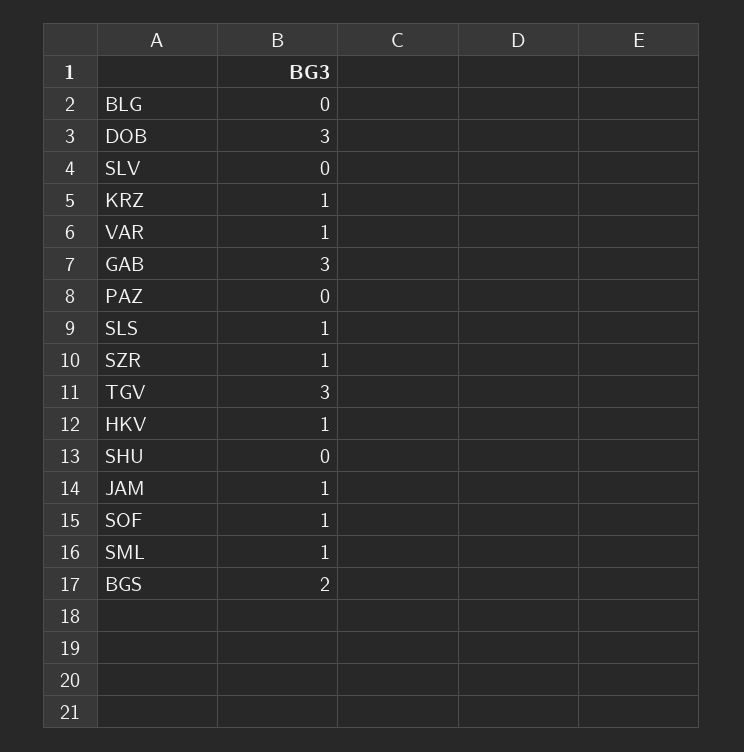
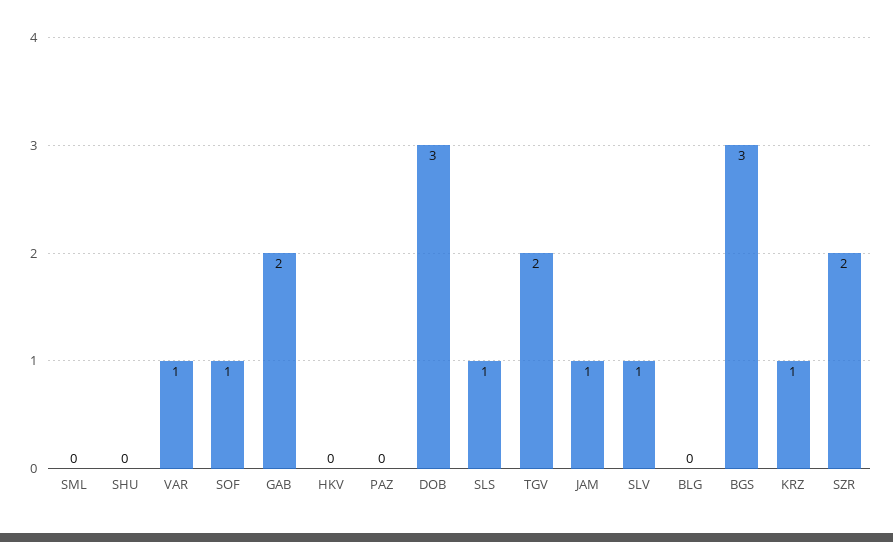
  {
    "BLG": 0,
    "DOB": 3,
-   "SLV": 0,
+   "SLV": 1,
    "KRZ": 1,
    "VAR": 1,
-   "GAB": 3,
+   "GAB": 2,
    "PAZ": 0,
    "SLS": 1,
-   "SZR": 1,
+   "SZR": 2,
-   "TGV": 3,
+   "TGV": 2,
-   "HKV": 1,
+   "HKV": 0,
    "SHU": 0,
    "JAM": 1,
    "SOF": 1,
-   "SML": 1,
+   "SML": 0,
-   "BGS": 2
+   "BGS": 3
  }

